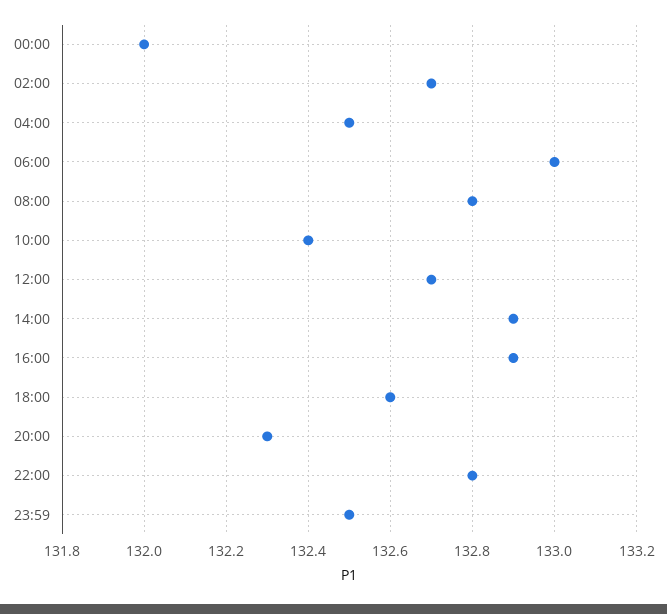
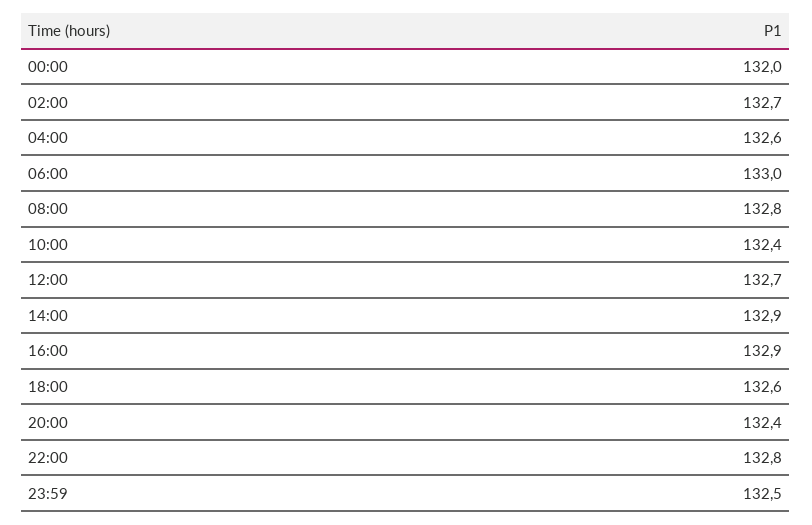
  {
    "00:00": 132,
    "02:00": 132.7,
-   "04:00": 132.5,
+   "04:00": 132.6,
    "06:00": 133,
    "08:00": 132.8,
    "10:00": 132.4,
    "12:00": 132.7,
    "14:00": 132.9,
    "16:00": 132.9,
    "18:00": 132.6,
-   "20:00": 132.3,
+   "20:00": 132.4,
    "22:00": 132.8,
    "23:59": 132.5
  }

